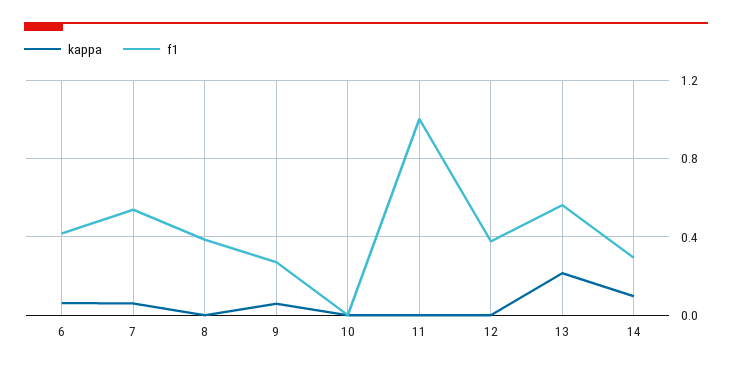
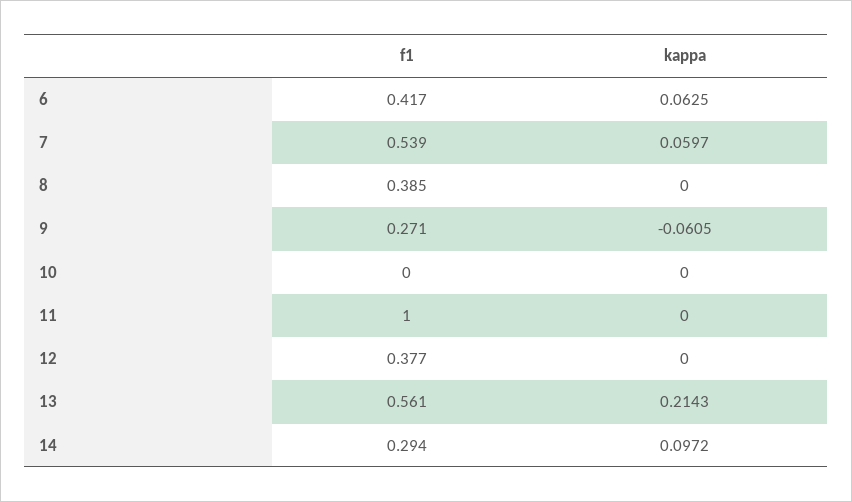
  {
    "kappa": {
      "6": 0.0625,
      "7": 0.0597,
      "8": 0,
-     "9": 0.05,
+     "9": -0.0605,
      "10": 0,
      "11": 0,
      "12": 0,
      "13": 0.2143,
      "14": 0.0972
    },
    "f1": {
      "6": 0.417,
      "7": 0.539,
      "8": 0.385,
      "9": 0.271,
      "10": 0,
      "11": 1,
      "12": 0.377,
      "13": 0.561,
      "14": 0.294
    }
  }

